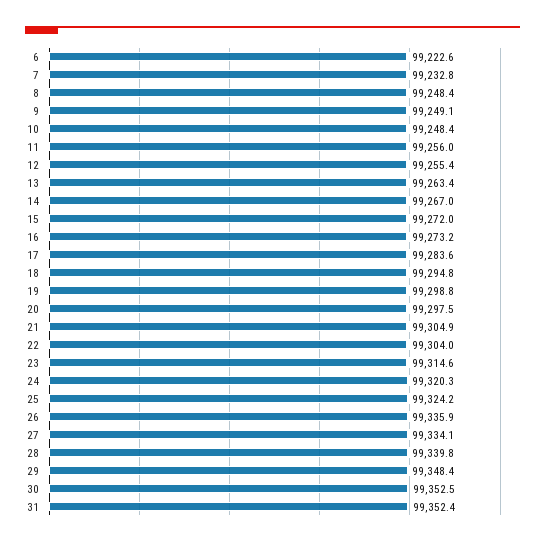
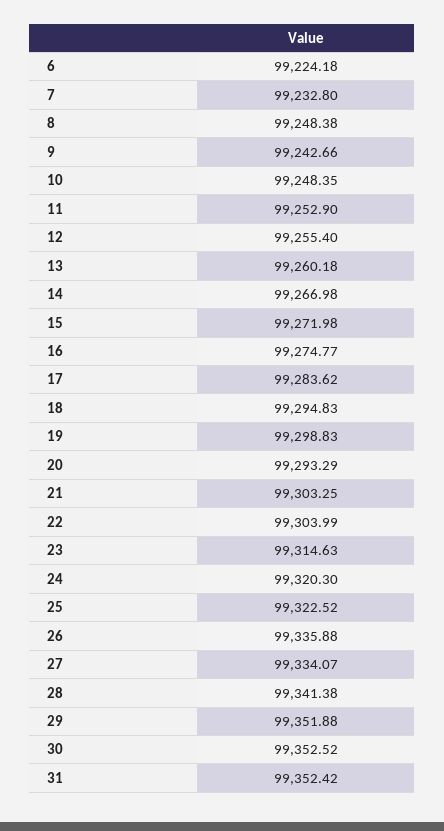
  {
-   "6": 99222.6,
+   "6": 99224.18,
    "7": 99232.8,
    "8": 99248.38,
-   "9": 99249.1,
+   "9": 99242.66,
    "10": 99248.35,
-   "11": 99256,
+   "11": 99252.9,
    "12": 99255.4,
-   "13": 99263.4,
+   "13": 99260.18,
    "14": 99266.98,
    "15": 99271.98,
-   "16": 99273.2,
+   "16": 99274.77,
    "17": 99283.62,
    "18": 99294.83,
    "19": 99298.83,
-   "20": 99297.5,
+   "20": 99293.29,
-   "21": 99304.9,
+   "21": 99303.25,
    "22": 99303.99,
    "23": 99314.63,
    "24": 99320.3,
-   "25": 99324.2,
+   "25": 99322.52,
    "26": 99335.88,
    "27": 99334.07,
-   "28": 99339.8,
+   "28": 99341.38,
-   "29": 99348.4,
+   "29": 99351.88,
    "30": 99352.52,
    "31": 99352.42
  }

